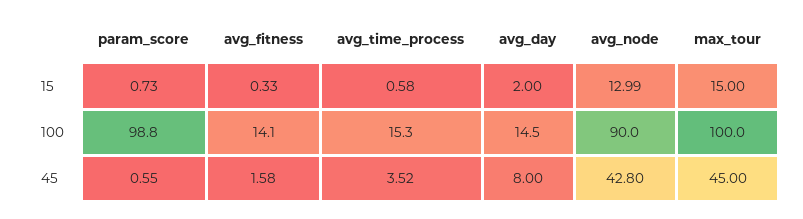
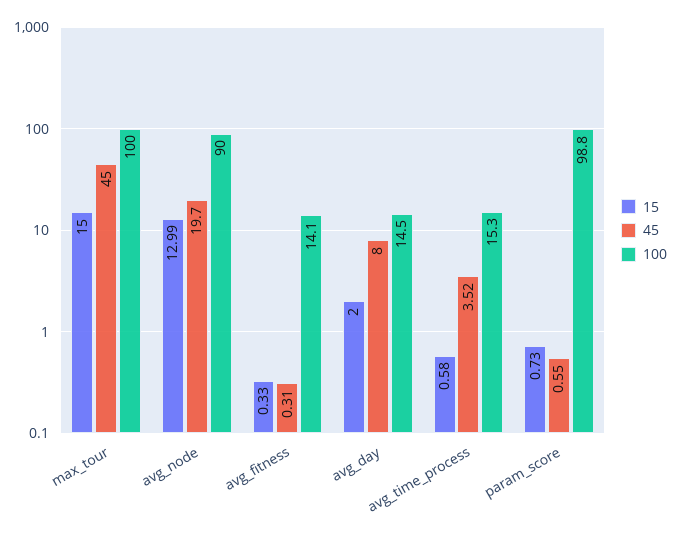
  {
    "15": {
      "param_score": 0.73,
      "avg_fitness": 0.33,
      "avg_time_process": 0.58,
      "avg_day": 2,
      "avg_node": 12.99,
      "max_tour": 15
    },
    "100": {
      "param_score": 98.8,
      "avg_fitness": 14.1,
      "avg_time_process": 15.3,
      "avg_day": 14.5,
      "avg_node": 90,
      "max_tour": 100
    },
    "45": {
      "param_score": 0.55,
-     "avg_fitness": 1.58,
+     "avg_fitness": 0.31,
      "avg_time_process": 3.52,
      "avg_day": 8,
-     "avg_node": 42.8,
+     "avg_node": 19.7,
      "max_tour": 45
    }
  }

